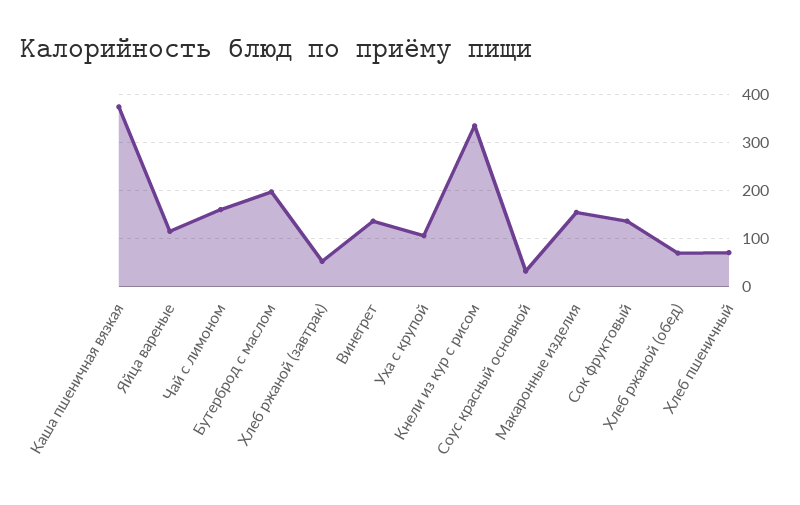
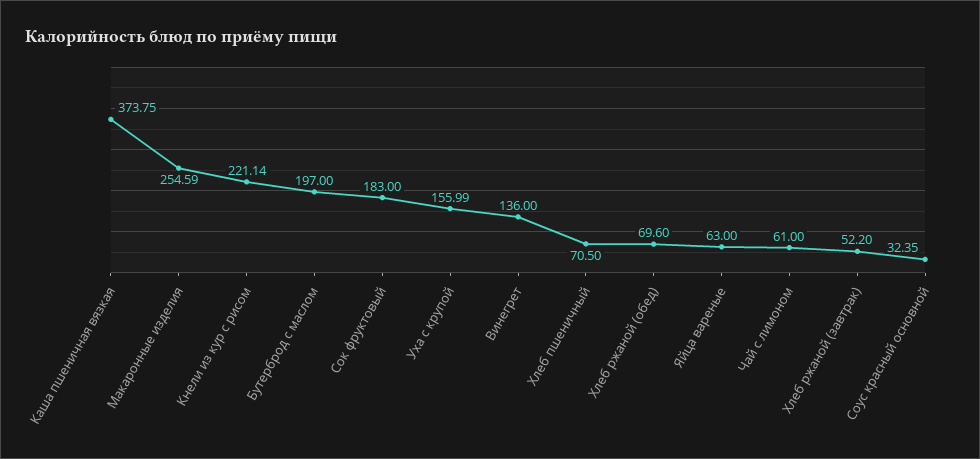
  {
    "Каша пшеничная вязкая": 373.75,
-   "Яйца вареные": 120,
+   "Яйца вареные": 63,
-   "Чай с лимоном": 160,
+   "Чай с лимоном": 61,
    "Бутерброд с маслом": 197,
    "Хлеб ржаной (завтрак)": 52.2,
    "Винегрет": 136,
-   "Уха с крупой": 100,
+   "Уха с крупой": 155.99,
-   "Кнели из кур с рисом": 340,
+   "Кнели из кур с рисом": 221.14,
    "Соус красный основной": 32.35,
-   "Макаронные изделия": 160,
+   "Макаронные изделия": 254.59,
-   "Сок фруктовый": 140,
+   "Сок фруктовый": 183,
    "Хлеб ржаной (обед)": 69.6,
    "Хлеб пшеничный": 70.5
  }

